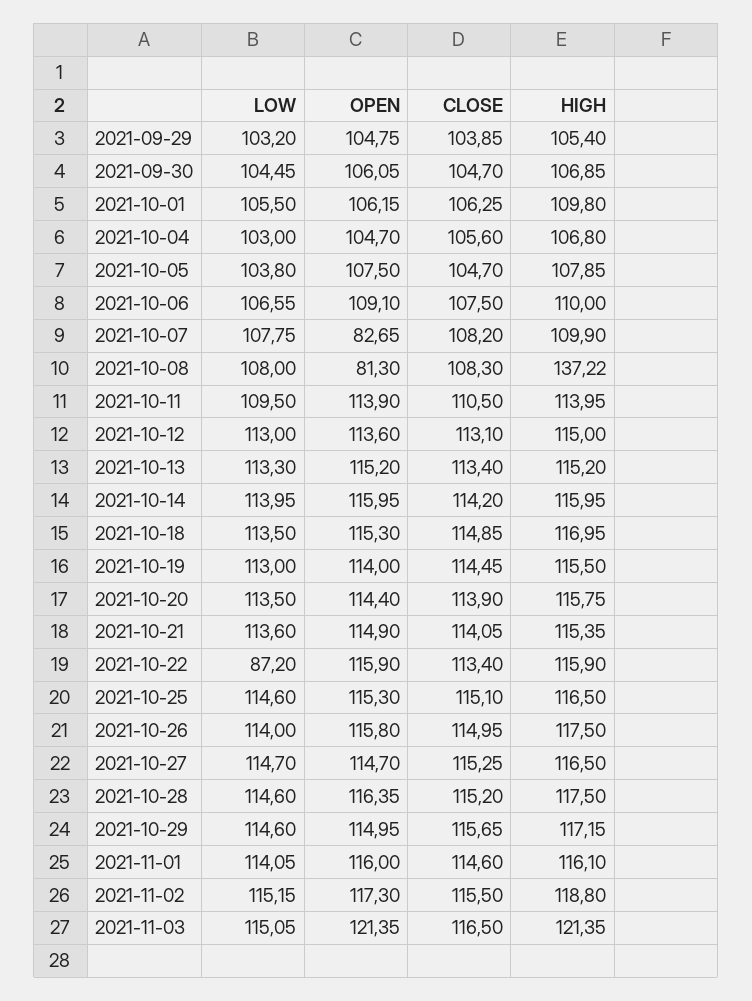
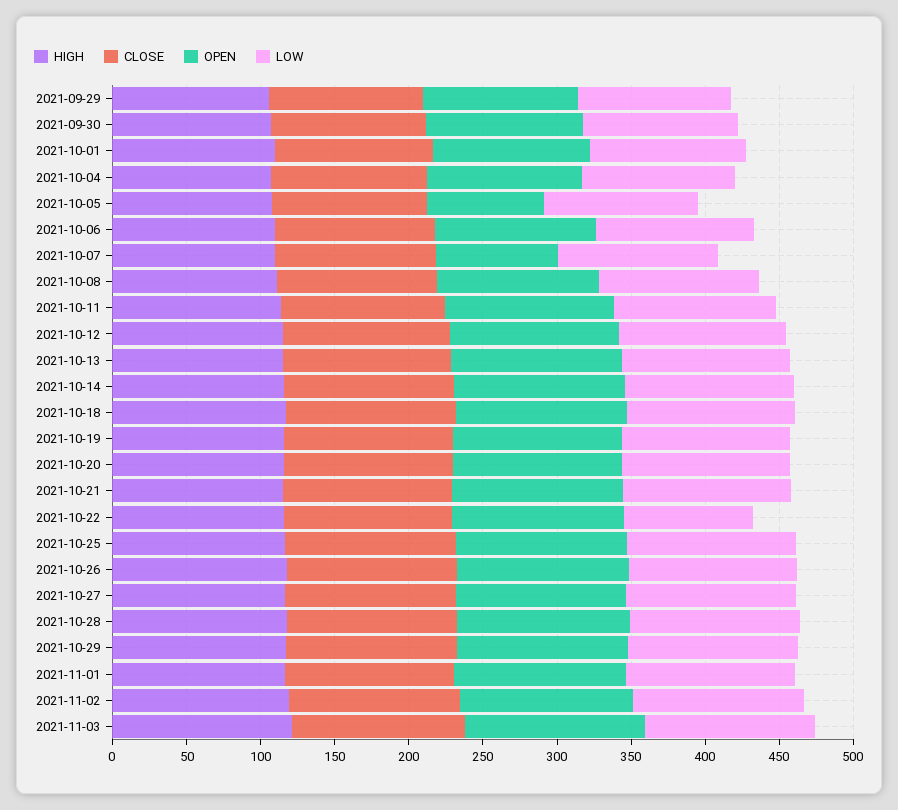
  {
    "LOW": {
      "2021-09-29": 103.2,
      "2021-09-30": 104.45,
      "2021-10-01": 105.5,
      "2021-10-04": 103,
      "2021-10-05": 103.8,
      "2021-10-06": 106.55,
      "2021-10-07": 107.75,
      "2021-10-08": 108,
      "2021-10-11": 109.5,
      "2021-10-12": 113,
      "2021-10-13": 113.3,
      "2021-10-14": 113.95,
      "2021-10-18": 113.5,
      "2021-10-19": 113,
      "2021-10-20": 113.5,
      "2021-10-21": 113.6,
      "2021-10-22": 87.2,
      "2021-10-25": 114.6,
      "2021-10-26": 114,
      "2021-10-27": 114.7,
      "2021-10-28": 114.6,
      "2021-10-29": 114.6,
      "2021-11-01": 114.05,
      "2021-11-02": 115.15,
      "2021-11-03": 115.05
    },
    "OPEN": {
      "2021-09-29": 104.75,
      "2021-09-30": 106.05,
      "2021-10-01": 106.15,
      "2021-10-04": 104.7,
-     "2021-10-05": 107.5,
+     "2021-10-05": 80,
      "2021-10-06": 109.1,
      "2021-10-07": 82.65,
-     "2021-10-08": 81.3,
+     "2021-10-08": 110,
      "2021-10-11": 113.9,
      "2021-10-12": 113.6,
      "2021-10-13": 115.2,
      "2021-10-14": 115.95,
      "2021-10-18": 115.3,
      "2021-10-19": 114,
      "2021-10-20": 114.4,
      "2021-10-21": 114.9,
      "2021-10-22": 115.9,
      "2021-10-25": 115.3,
      "2021-10-26": 115.8,
      "2021-10-27": 114.7,
      "2021-10-28": 116.35,
      "2021-10-29": 114.95,
      "2021-11-01": 116,
      "2021-11-02": 117.3,
      "2021-11-03": 121.35
    },
    "CLOSE": {
      "2021-09-29": 103.85,
      "2021-09-30": 104.7,
      "2021-10-01": 106.25,
      "2021-10-04": 105.6,
      "2021-10-05": 104.7,
      "2021-10-06": 107.5,
      "2021-10-07": 108.2,
      "2021-10-08": 108.3,
      "2021-10-11": 110.5,
      "2021-10-12": 113.1,
      "2021-10-13": 113.4,
      "2021-10-14": 114.2,
      "2021-10-18": 114.85,
      "2021-10-19": 114.45,
      "2021-10-20": 113.9,
      "2021-10-21": 114.05,
      "2021-10-22": 113.4,
      "2021-10-25": 115.1,
      "2021-10-26": 114.95,
      "2021-10-27": 115.25,
      "2021-10-28": 115.2,
      "2021-10-29": 115.65,
      "2021-11-01": 114.6,
      "2021-11-02": 115.5,
      "2021-11-03": 116.5
    },
    "HIGH": {
      "2021-09-29": 105.4,
      "2021-09-30": 106.85,
      "2021-10-01": 109.8,
      "2021-10-04": 106.8,
      "2021-10-05": 107.85,
      "2021-10-06": 110,
      "2021-10-07": 109.9,
-     "2021-10-08": 137.22,
+     "2021-10-08": 110,
      "2021-10-11": 113.95,
      "2021-10-12": 115,
      "2021-10-13": 115.2,
      "2021-10-14": 115.95,
      "2021-10-18": 116.95,
      "2021-10-19": 115.5,
      "2021-10-20": 115.75,
      "2021-10-21": 115.35,
      "2021-10-22": 115.9,
      "2021-10-25": 116.5,
      "2021-10-26": 117.5,
      "2021-10-27": 116.5,
      "2021-10-28": 117.5,
      "2021-10-29": 117.15,
      "2021-11-01": 116.1,
      "2021-11-02": 118.8,
      "2021-11-03": 121.35
    }
  }

